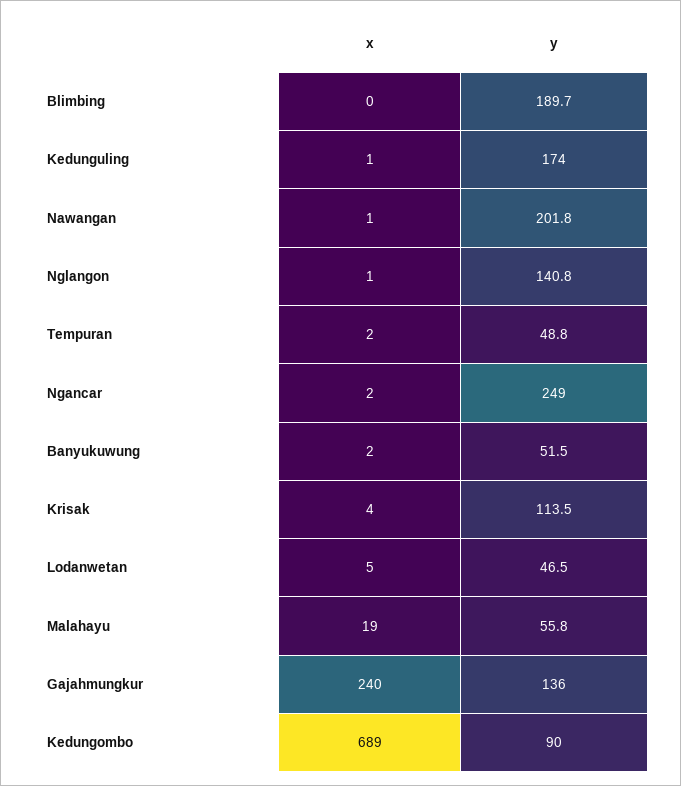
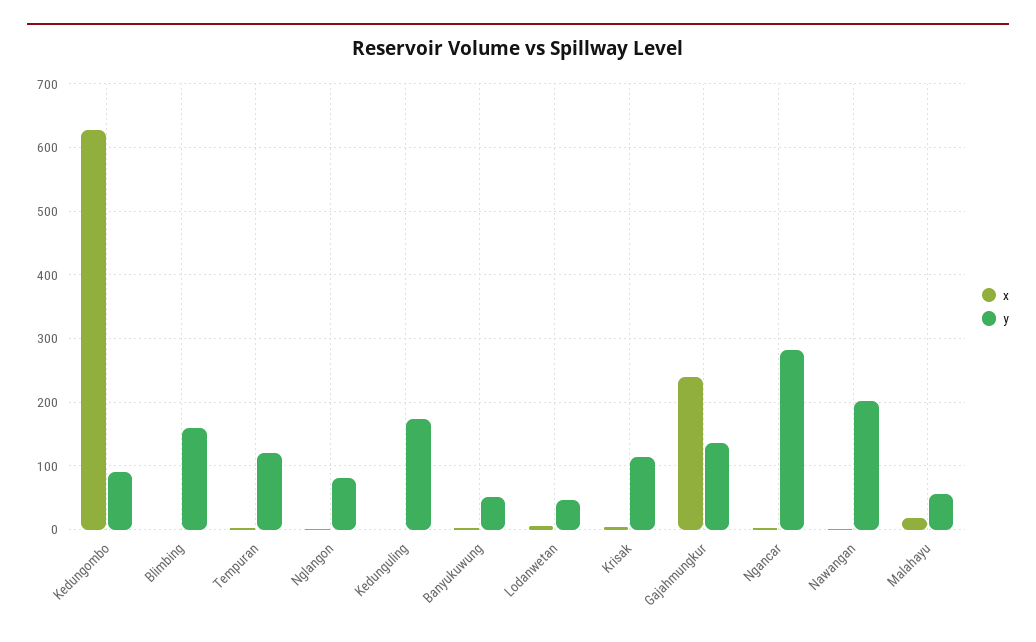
  {
    "x": {
      "Blimbing": 0,
      "Kedunguling": 1,
      "Nawangan": 1,
      "Nglangon": 1,
      "Tempuran": 2,
      "Ngancar": 2,
      "Banyukuwung": 2,
      "Krisak": 4,
      "Lodanwetan": 5,
      "Malahayu": 19,
      "Gajahmungkur": 240,
-     "Kedungombo": 689
+     "Kedungombo": 630
    },
    "y": {
-     "Blimbing": 189.7,
+     "Blimbing": 160,
      "Kedunguling": 174,
      "Nawangan": 201.8,
-     "Nglangon": 140.8,
+     "Nglangon": 80,
-     "Tempuran": 48.8,
+     "Tempuran": 120,
-     "Ngancar": 249,
+     "Ngancar": 280,
      "Banyukuwung": 51.5,
      "Krisak": 113.5,
      "Lodanwetan": 46.5,
      "Malahayu": 55.8,
      "Gajahmungkur": 136,
      "Kedungombo": 90
    }
  }

